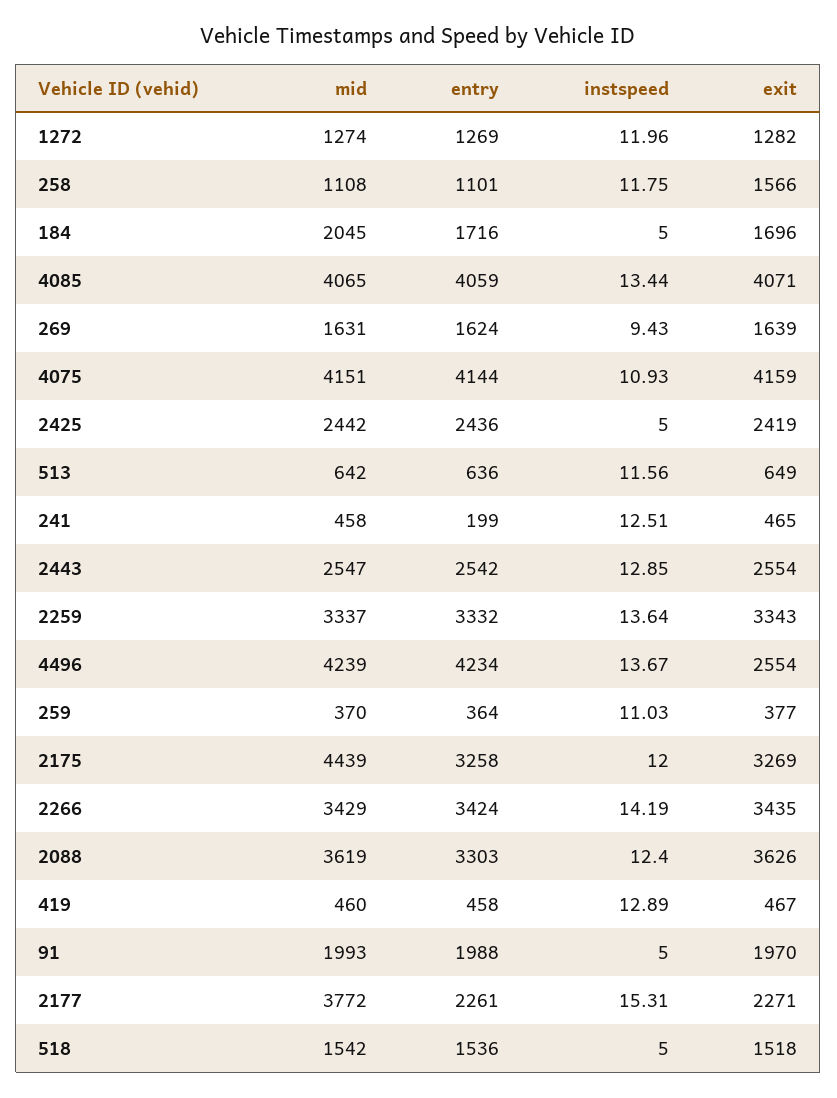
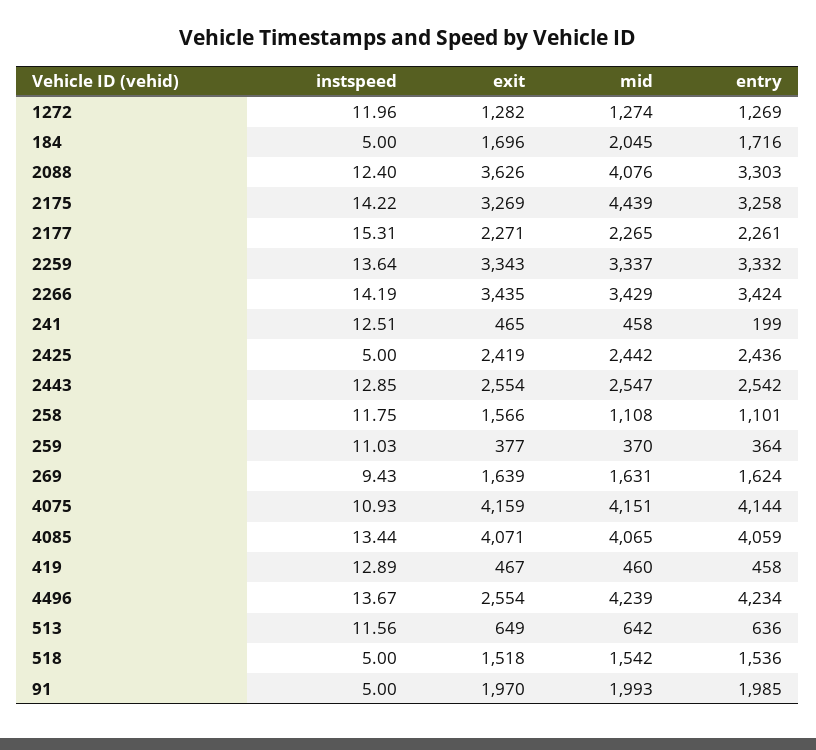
  {
    "mid": {
      "1272": 1274,
      "258": 1108,
      "184": 2045,
      "4085": 4065,
      "269": 1631,
      "4075": 4151,
      "2425": 2442,
      "513": 642,
      "241": 458,
      "2443": 2547,
      "2259": 3337,
      "4496": 4239,
      "259": 370,
      "2175": 4439,
      "2266": 3429,
-     "2088": 3619,
+     "2088": 4076,
      "419": 460,
      "91": 1993,
-     "2177": 3772,
+     "2177": 2265,
      "518": 1542
    },
    "entry": {
      "1272": 1269,
      "258": 1101,
      "184": 1716,
      "4085": 4059,
      "269": 1624,
      "4075": 4144,
      "2425": 2436,
      "513": 636,
      "241": 199,
      "2443": 2542,
      "2259": 3332,
      "4496": 4234,
      "259": 364,
      "2175": 3258,
      "2266": 3424,
      "2088": 3303,
      "419": 458,
-     "91": 1988,
+     "91": 1985,
      "2177": 2261,
      "518": 1536
    },
    "instspeed": {
      "1272": 11.96,
      "258": 11.75,
      "184": 5,
      "4085": 13.44,
      "269": 9.43,
      "4075": 10.93,
      "2425": 5,
      "513": 11.56,
      "241": 12.51,
      "2443": 12.85,
      "2259": 13.64,
      "4496": 13.67,
      "259": 11.03,
-     "2175": 12,
+     "2175": 14.22,
      "2266": 14.19,
      "2088": 12.4,
      "419": 12.89,
      "91": 5,
      "2177": 15.31,
      "518": 5
    },
    "exit": {
      "1272": 1282,
      "258": 1566,
      "184": 1696,
      "4085": 4071,
      "269": 1639,
      "4075": 4159,
      "2425": 2419,
      "513": 649,
      "241": 465,
      "2443": 2554,
      "2259": 3343,
      "4496": 2554,
      "259": 377,
      "2175": 3269,
      "2266": 3435,
      "2088": 3626,
      "419": 467,
      "91": 1970,
      "2177": 2271,
      "518": 1518
    }
  }

